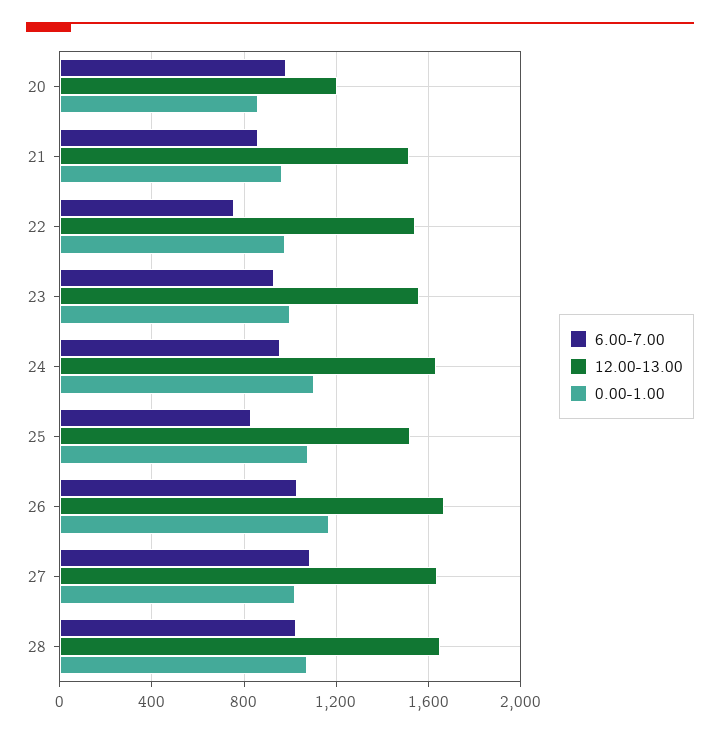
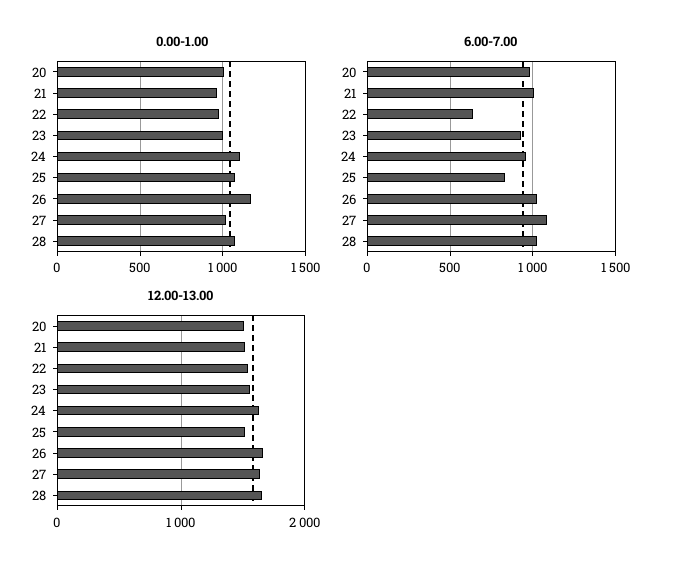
  {
    "6.00-7.00": {
      "20": 1000,
-     "21": 850,
+     "21": 1000,
-     "22": 750,
+     "22": 650,
      "23": 950,
      "24": 950,
      "25": 850,
      "26": 1050,
      "27": 1100,
      "28": 1000
    },
    "12.00-13.00": {
-     "20": 1200,
+     "20": 1500,
      "21": 1500,
      "22": 1550,
      "23": 1550,
      "24": 1650,
      "25": 1500,
      "26": 1650,
      "27": 1650,
      "28": 1650
    },
    "0.00-1.00": {
-     "20": 850,
+     "20": 1000,
      "21": 950,
      "22": 1000,
      "23": 1000,
      "24": 1100,
      "25": 1100,
      "26": 1150,
      "27": 1000,
      "28": 1050
    }
  }

